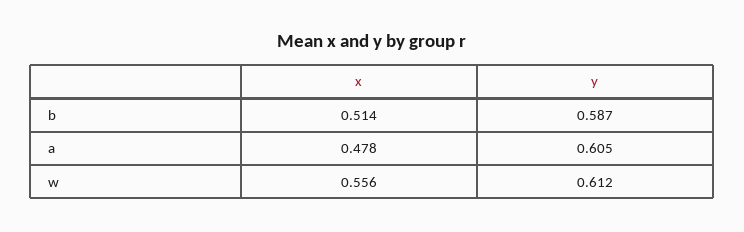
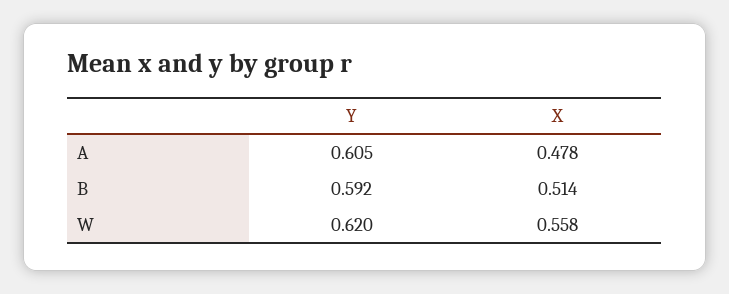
  {
    "x": {
      "b": 0.514,
      "a": 0.478,
-     "w": 0.556
+     "w": 0.558
    },
    "y": {
-     "b": 0.587,
+     "b": 0.592,
      "a": 0.605,
-     "w": 0.612
+     "w": 0.62
    }
  }

